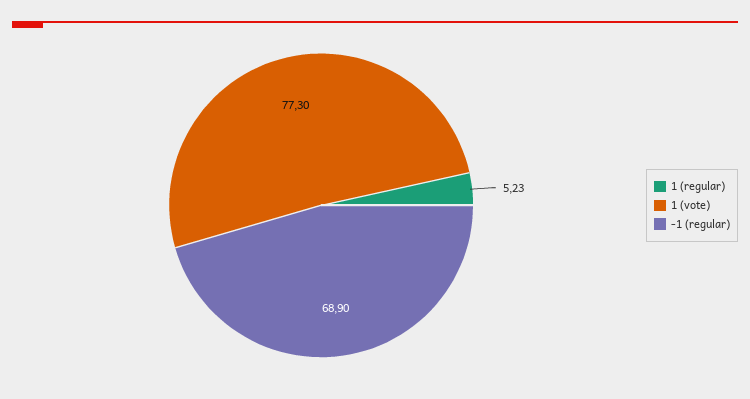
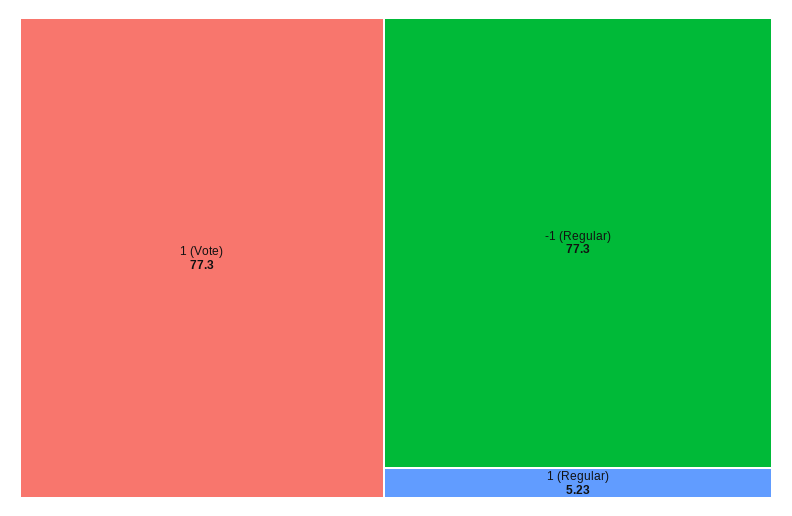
  {
    "1 (regular)": 5.23,
    "1 (vote)": 77.3,
-   "-1 (regular)": 68.9
+   "-1 (regular)": 77.3
  }

